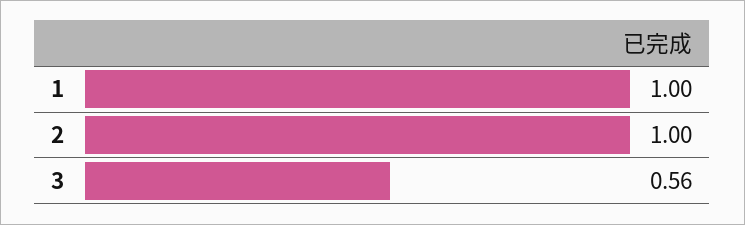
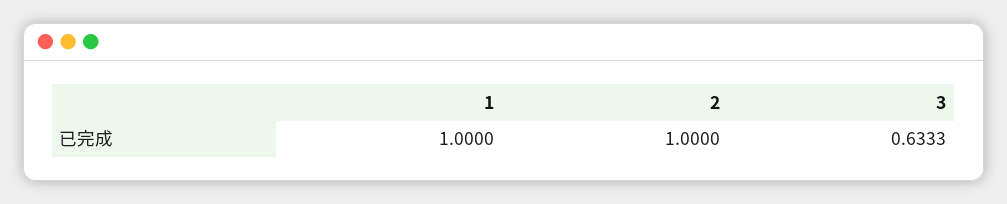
  {
    "1": 1,
    "2": 1,
-   "3": 0.56
+   "3": 0.6333
  }

